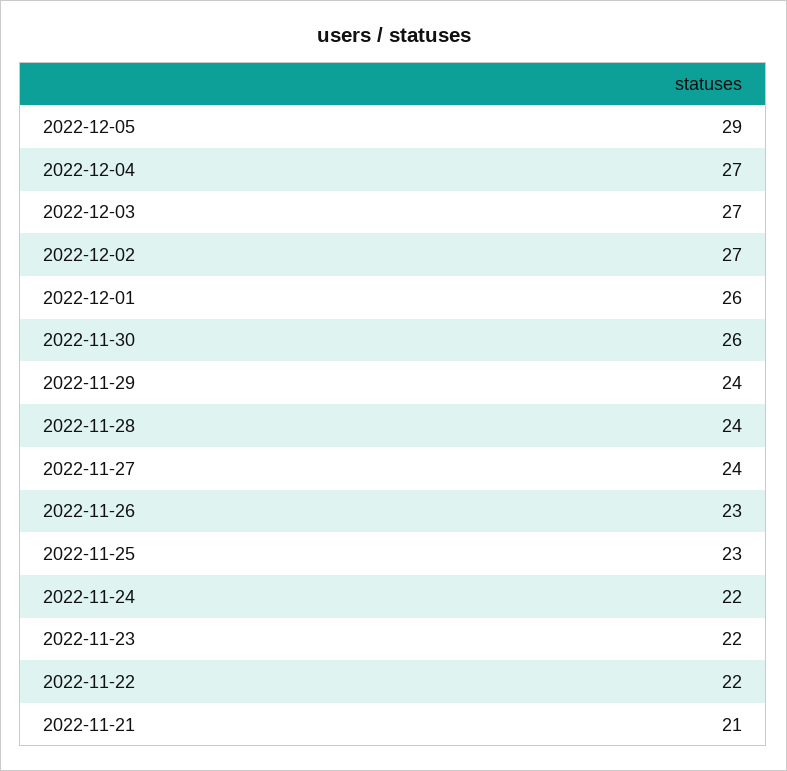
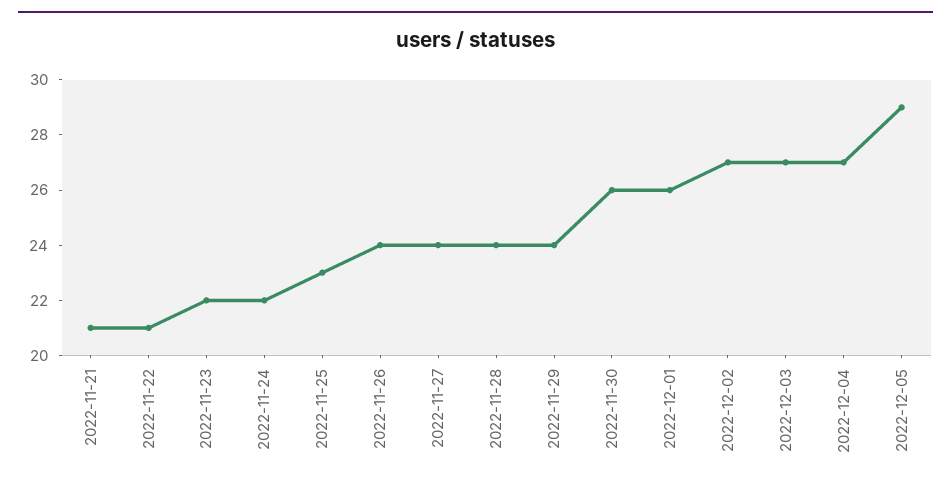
  {
    "2022-12-05": 29,
    "2022-12-04": 27,
    "2022-12-03": 27,
    "2022-12-02": 27,
    "2022-12-01": 26,
    "2022-11-30": 26,
    "2022-11-29": 24,
    "2022-11-28": 24,
    "2022-11-27": 24,
-   "2022-11-26": 23,
+   "2022-11-26": 24,
    "2022-11-25": 23,
    "2022-11-24": 22,
    "2022-11-23": 22,
-   "2022-11-22": 22,
+   "2022-11-22": 21,
    "2022-11-21": 21
  }

